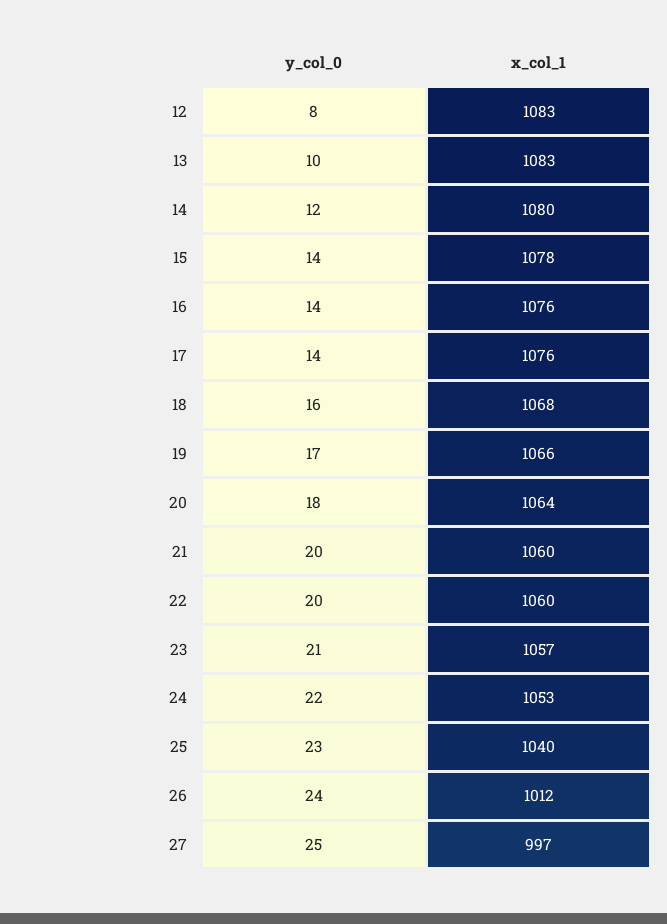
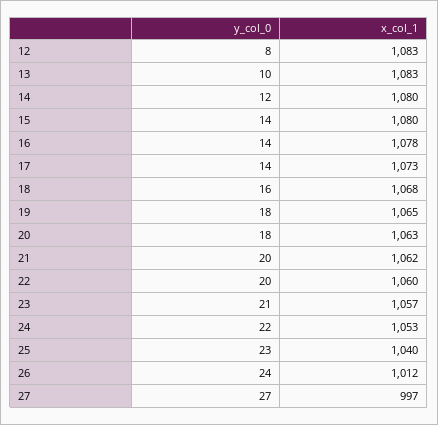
  {
    "y_col_0": {
      "12": 8,
      "13": 10,
      "14": 12,
      "15": 14,
      "16": 14,
      "17": 14,
      "18": 16,
-     "19": 17,
+     "19": 18,
      "20": 18,
      "21": 20,
      "22": 20,
      "23": 21,
      "24": 22,
      "25": 23,
      "26": 24,
-     "27": 25
+     "27": 27
    },
    "x_col_1": {
      "12": 1083,
      "13": 1083,
      "14": 1080,
-     "15": 1078,
+     "15": 1080,
-     "16": 1076,
+     "16": 1078,
-     "17": 1076,
+     "17": 1073,
      "18": 1068,
-     "19": 1066,
+     "19": 1065,
-     "20": 1064,
+     "20": 1063,
-     "21": 1060,
+     "21": 1062,
      "22": 1060,
      "23": 1057,
      "24": 1053,
      "25": 1040,
      "26": 1012,
      "27": 997
    }
  }

